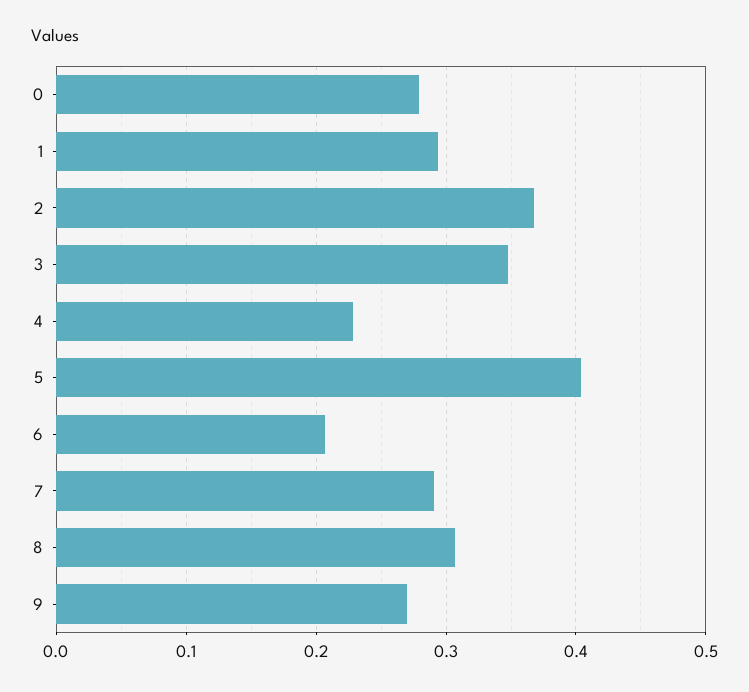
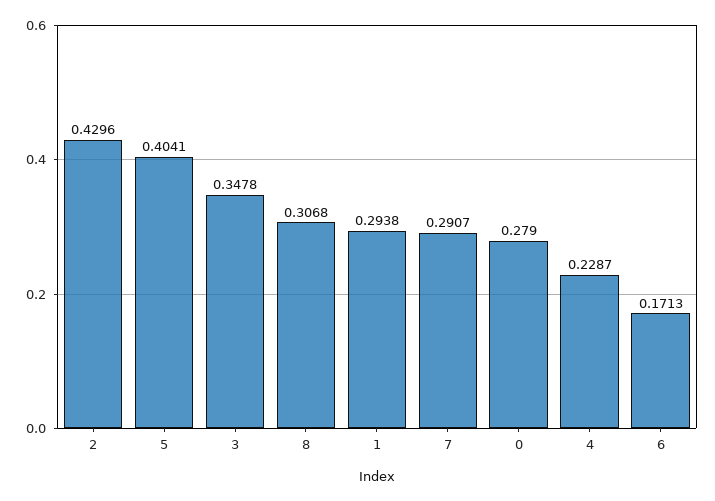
  {
    "0": 0.279,
    "1": 0.2938,
-   "2": 0.37,
+   "2": 0.4296,
    "3": 0.3478,
    "4": 0.2287,
    "5": 0.4041,
-   "6": 0.21,
+   "6": 0.1713,
    "7": 0.2907,
-   "8": 0.3068,
+   "8": 0.3068
-   "9": 0.27
  }

